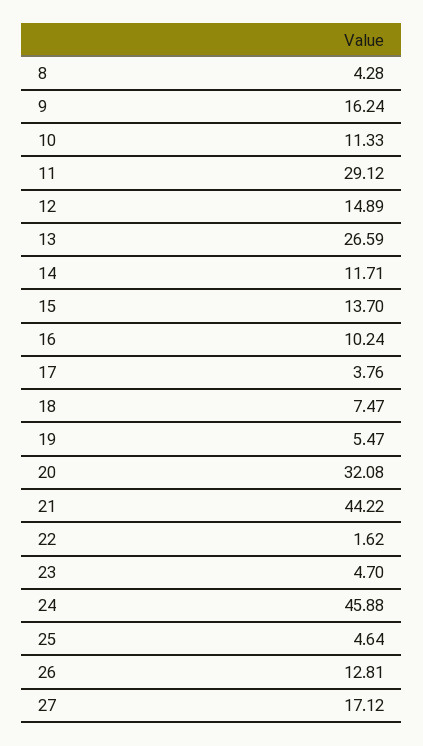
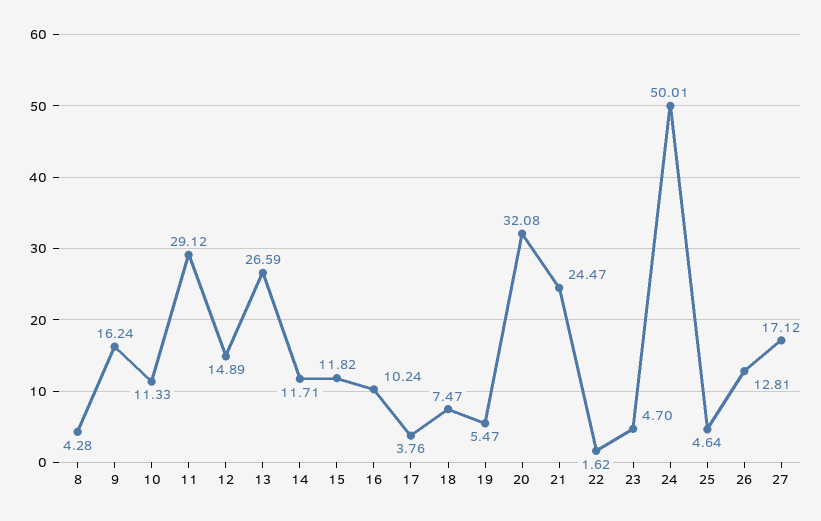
  {
    "8": 4.28,
    "9": 16.24,
    "10": 11.33,
    "11": 29.12,
    "12": 14.89,
    "13": 26.59,
    "14": 11.71,
-   "15": 13.7,
+   "15": 11.82,
    "16": 10.24,
    "17": 3.76,
    "18": 7.47,
    "19": 5.47,
    "20": 32.08,
-   "21": 44.22,
+   "21": 24.47,
    "22": 1.62,
    "23": 4.7,
-   "24": 45.88,
+   "24": 50.01,
    "25": 4.64,
    "26": 12.81,
    "27": 17.12
  }

